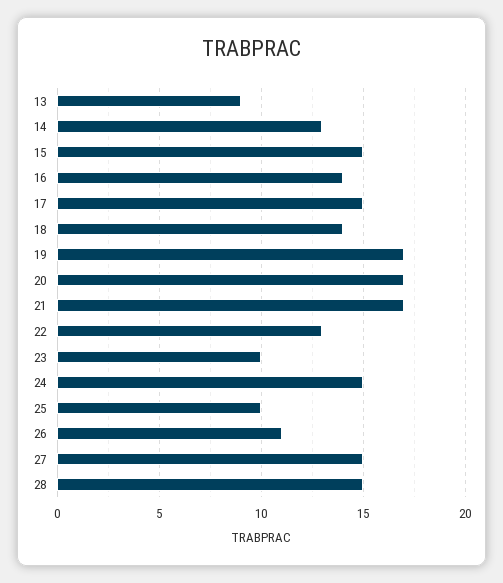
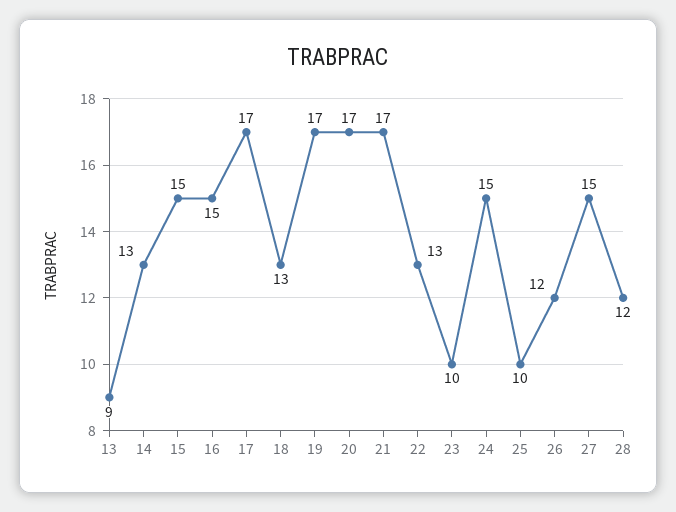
  {
    "13": 9,
    "14": 13,
    "15": 15,
-   "16": 14,
+   "16": 15,
-   "17": 15,
+   "17": 17,
-   "18": 14,
+   "18": 13,
    "19": 17,
    "20": 17,
    "21": 17,
    "22": 13,
    "23": 10,
    "24": 15,
    "25": 10,
-   "26": 11,
+   "26": 12,
    "27": 15,
-   "28": 15
+   "28": 12
  }

